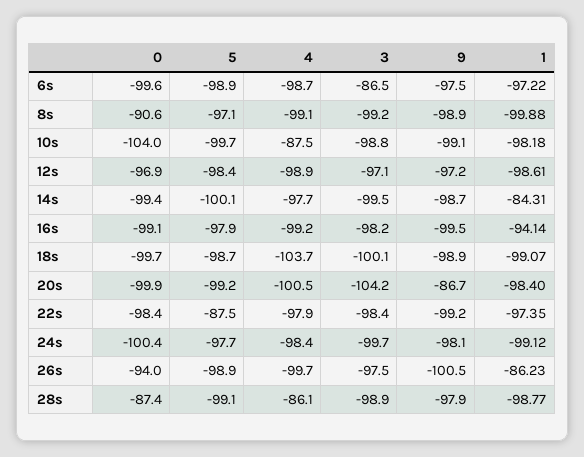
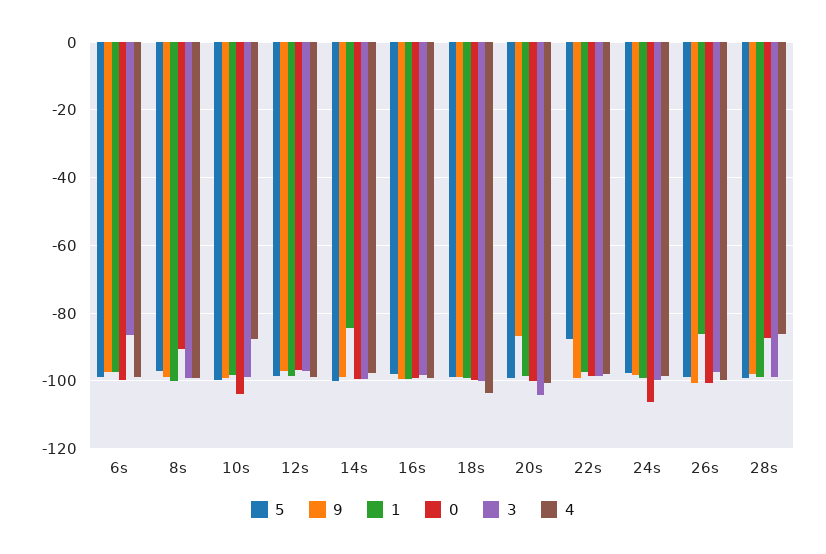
  {
    "0": {
      "6s": -99.6,
      "8s": -90.6,
      "10s": -104,
      "12s": -96.9,
      "14s": -99.4,
      "16s": -99.1,
      "18s": -99.7,
      "20s": -99.9,
      "22s": -98.4,
-     "24s": -100.4,
+     "24s": -106,
-     "26s": -94,
+     "26s": -100,
      "28s": -87.4
    },
    "5": {
      "6s": -98.9,
      "8s": -97.1,
      "10s": -99.7,
      "12s": -98.4,
      "14s": -100.1,
      "16s": -97.9,
      "18s": -98.7,
      "20s": -99.2,
      "22s": -87.5,
      "24s": -97.7,
      "26s": -98.9,
      "28s": -99.1
    },
    "4": {
      "6s": -98.7,
      "8s": -99.1,
      "10s": -87.5,
      "12s": -98.9,
      "14s": -97.7,
      "16s": -99.2,
      "18s": -103.7,
      "20s": -100.5,
      "22s": -97.9,
      "24s": -98.4,
      "26s": -99.7,
      "28s": -86.1
    },
    "3": {
      "6s": -86.5,
      "8s": -99.2,
      "10s": -98.8,
      "12s": -97.1,
      "14s": -99.5,
      "16s": -98.2,
      "18s": -100.1,
      "20s": -104.2,
      "22s": -98.4,
      "24s": -99.7,
      "26s": -97.5,
      "28s": -98.9
    },
    "9": {
      "6s": -97.5,
      "8s": -98.9,
      "10s": -99.1,
      "12s": -97.2,
      "14s": -98.7,
      "16s": -99.5,
      "18s": -98.9,
      "20s": -86.7,
      "22s": -99.2,
      "24s": -98.1,
      "26s": -100.5,
      "28s": -97.9
    },
    "1": {
      "6s": -97.22,
      "8s": -99.88,
      "10s": -98.18,
      "12s": -98.61,
      "14s": -84.31,
-     "16s": -94.14,
+     "16s": -100,
      "18s": -99.07,
      "20s": -98.4,
      "22s": -97.35,
      "24s": -99.12,
      "26s": -86.23,
      "28s": -98.77
    }
  }

